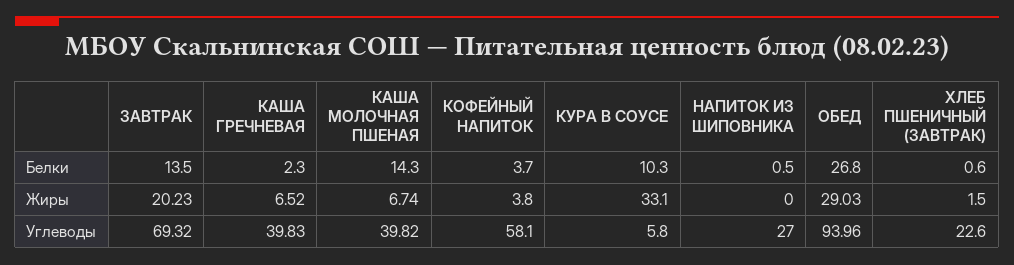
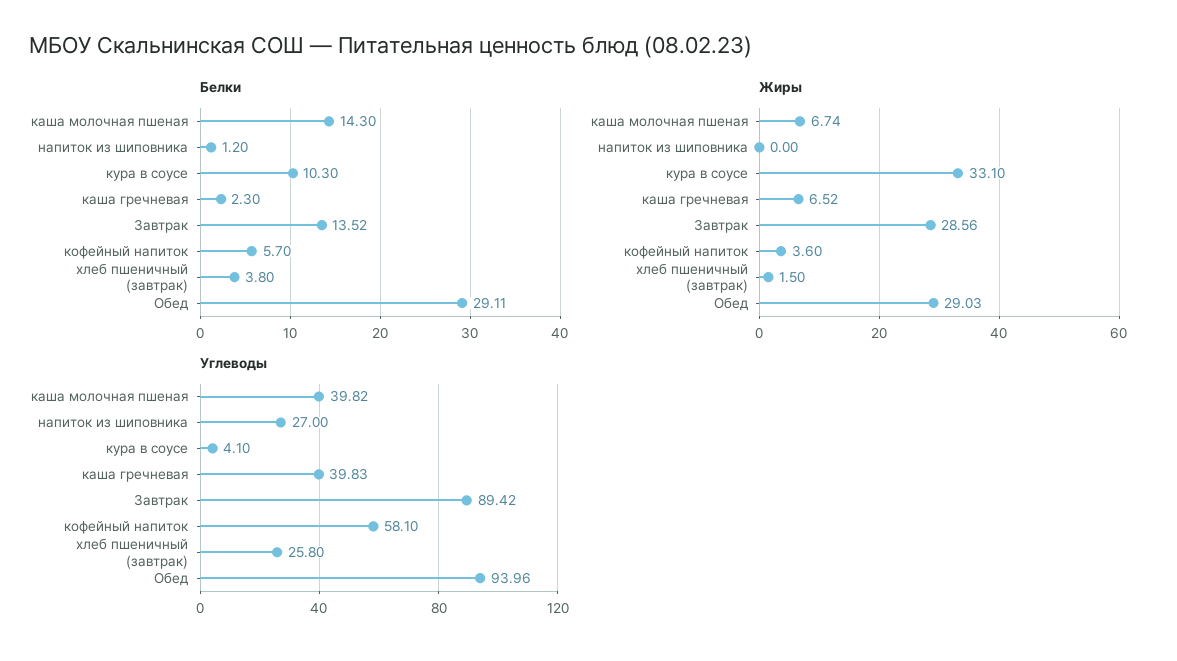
  {
    "Белки": {
-     "ЗАВТРАК": 13.5,
+     "ЗАВТРАК": 13.52,
      "КАША ГРЕЧНЕВАЯ": 2.3,
      "КАША МОЛОЧНАЯ ПШЕНАЯ": 14.3,
-     "КОФЕЙНЫЙ НАПИТОК": 3.7,
+     "КОФЕЙНЫЙ НАПИТОК": 5.7,
      "КУРА В СОУСЕ": 10.3,
-     "НАПИТОК ИЗ ШИПОВНИКА": 0.5,
+     "НАПИТОК ИЗ ШИПОВНИКА": 1.2,
-     "ОБЕД": 26.8,
+     "ОБЕД": 29.11,
-     "ХЛЕБ ПШЕНИЧНЫЙ (ЗАВТРАК)": 0.6
+     "ХЛЕБ ПШЕНИЧНЫЙ (ЗАВТРАК)": 3.8
    },
    "Жиры": {
-     "ЗАВТРАК": 20.23,
+     "ЗАВТРАК": 28.56,
      "КАША ГРЕЧНЕВАЯ": 6.52,
      "КАША МОЛОЧНАЯ ПШЕНАЯ": 6.74,
-     "КОФЕЙНЫЙ НАПИТОК": 3.8,
+     "КОФЕЙНЫЙ НАПИТОК": 3.6,
      "КУРА В СОУСЕ": 33.1,
      "НАПИТОК ИЗ ШИПОВНИКА": 0,
      "ОБЕД": 29.03,
      "ХЛЕБ ПШЕНИЧНЫЙ (ЗАВТРАК)": 1.5
    },
    "Углеводы": {
-     "ЗАВТРАК": 69.32,
+     "ЗАВТРАК": 89.42,
      "КАША ГРЕЧНЕВАЯ": 39.83,
      "КАША МОЛОЧНАЯ ПШЕНАЯ": 39.82,
      "КОФЕЙНЫЙ НАПИТОК": 58.1,
-     "КУРА В СОУСЕ": 5.8,
+     "КУРА В СОУСЕ": 4.1,
      "НАПИТОК ИЗ ШИПОВНИКА": 27,
      "ОБЕД": 93.96,
-     "ХЛЕБ ПШЕНИЧНЫЙ (ЗАВТРАК)": 22.6
+     "ХЛЕБ ПШЕНИЧНЫЙ (ЗАВТРАК)": 25.8
    }
  }

